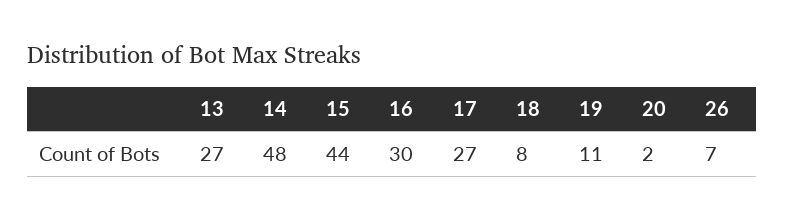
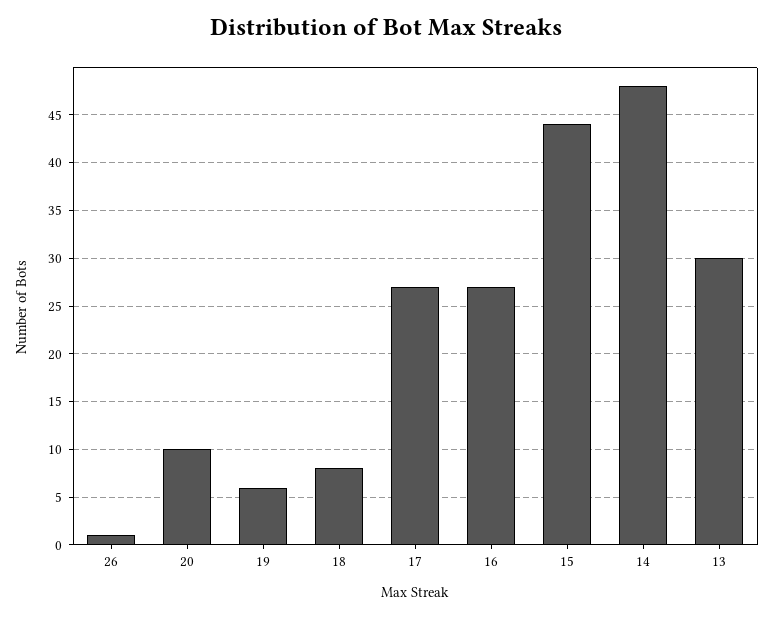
  {
-   "13": 27,
+   "13": 30,
    "14": 48,
    "15": 44,
-   "16": 30,
+   "16": 27,
    "17": 27,
    "18": 8,
-   "19": 11,
+   "19": 6,
-   "20": 2,
+   "20": 10,
-   "26": 7
+   "26": 1
  }

